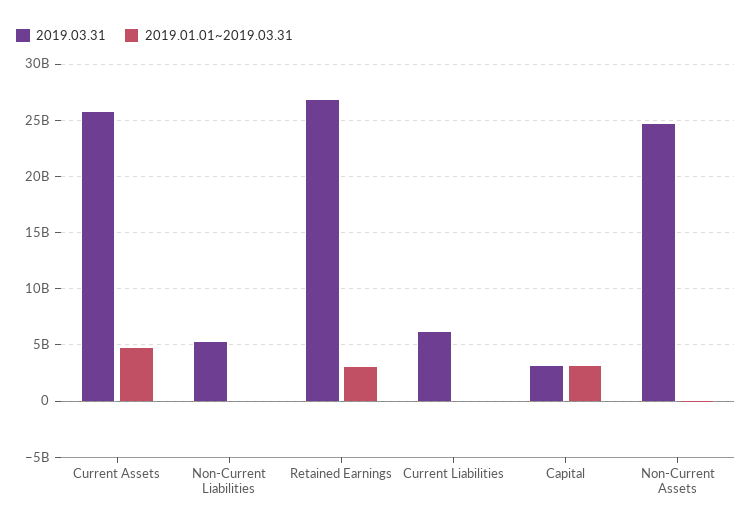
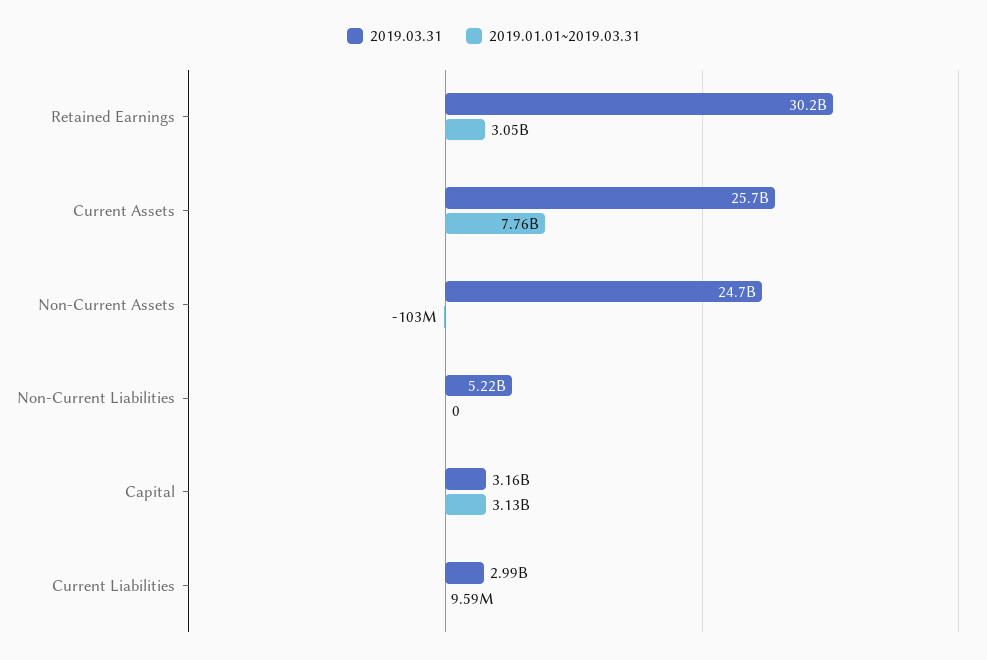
  {
    "2019.03.31": {
      "Current Assets": 25700000000,
      "Non-Current Liabilities": 5220000000,
-     "Retained Earnings": 27000000000,
+     "Retained Earnings": 30200000000,
-     "Current Liabilities": 6000000000,
+     "Current Liabilities": 2990000000,
      "Capital": 3160000000,
      "Non-Current Assets": 24700000000
    },
    "2019.01.01~2019.03.31": {
-     "Current Assets": 5000000000,
+     "Current Assets": 7760000000,
      "Non-Current Liabilities": 0,
      "Retained Earnings": 3050000000,
      "Current Liabilities": 9590000,
      "Capital": 3130000000,
      "Non-Current Assets": -103000000
    }
  }

